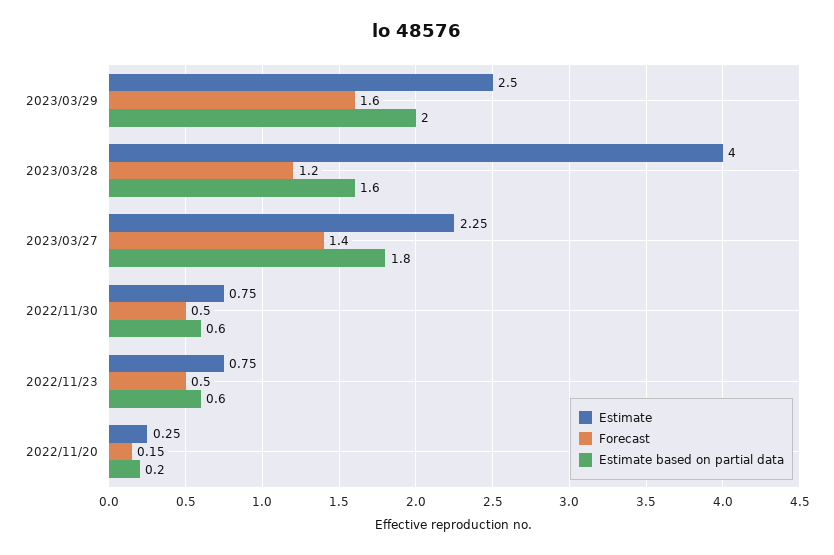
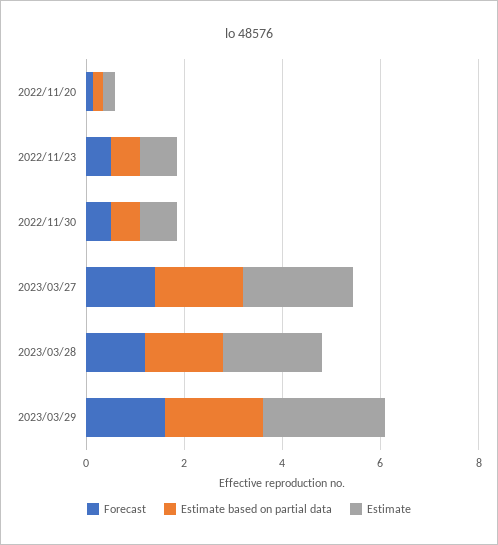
  {
    "Estimate": {
      "2023/03/29": 2.5,
-     "2023/03/28": 4,
+     "2023/03/28": 2,
      "2023/03/27": 2.25,
      "2022/11/30": 0.75,
      "2022/11/23": 0.75,
      "2022/11/20": 0.25
    },
    "Forecast": {
      "2023/03/29": 1.6,
      "2023/03/28": 1.2,
      "2023/03/27": 1.4,
      "2022/11/30": 0.5,
      "2022/11/23": 0.5,
      "2022/11/20": 0.15
    },
    "Estimate based on partial data": {
      "2023/03/29": 2,
      "2023/03/28": 1.6,
      "2023/03/27": 1.8,
      "2022/11/30": 0.6,
      "2022/11/23": 0.6,
      "2022/11/20": 0.2
    }
  }

